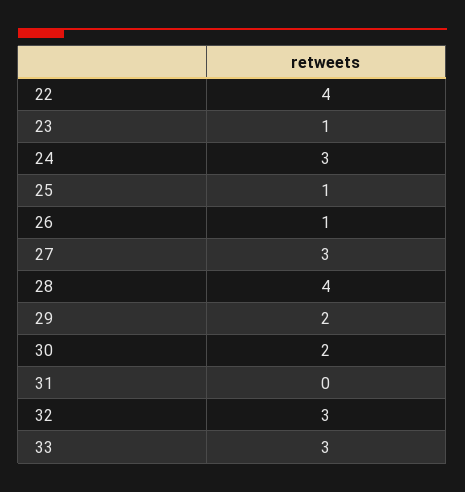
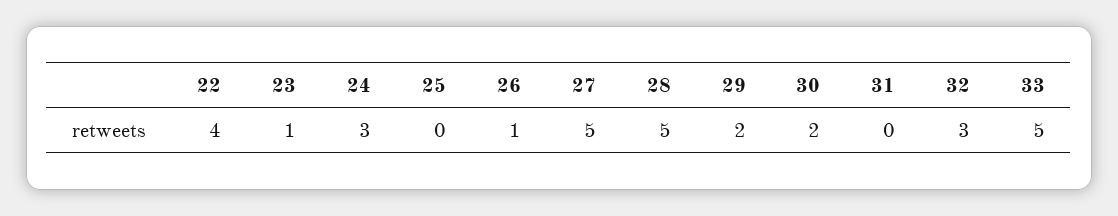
  {
    "22": 4,
    "23": 1,
    "24": 3,
-   "25": 1,
+   "25": 0,
    "26": 1,
-   "27": 3,
+   "27": 5,
-   "28": 4,
+   "28": 5,
    "29": 2,
    "30": 2,
    "31": 0,
    "32": 3,
-   "33": 3
+   "33": 5
  }

